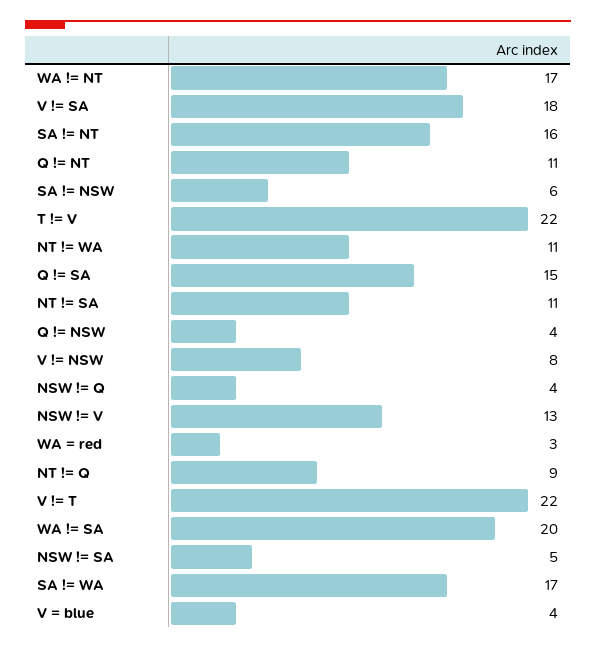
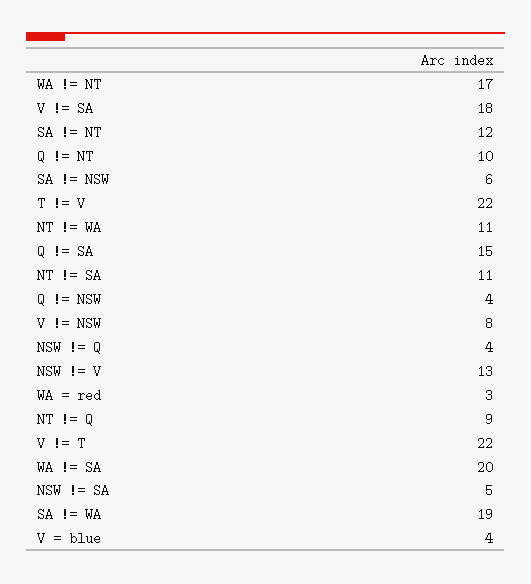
  {
    "WA != NT": 17,
    "V != SA": 18,
-   "SA != NT": 16,
+   "SA != NT": 12,
-   "Q != NT": 11,
+   "Q != NT": 10,
    "SA != NSW": 6,
    "T != V": 22,
    "NT != WA": 11,
    "Q != SA": 15,
    "NT != SA": 11,
    "Q != NSW": 4,
    "V != NSW": 8,
    "NSW != Q": 4,
    "NSW != V": 13,
    "WA = red": 3,
    "NT != Q": 9,
    "V != T": 22,
    "WA != SA": 20,
    "NSW != SA": 5,
-   "SA != WA": 17,
+   "SA != WA": 19,
    "V = blue": 4
  }

